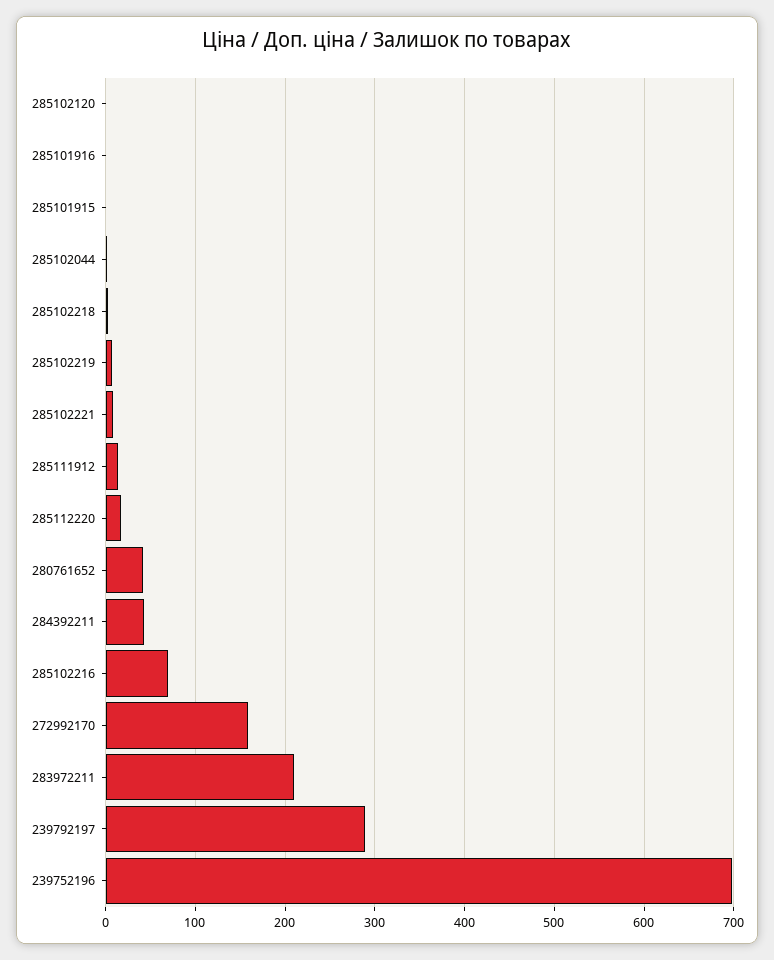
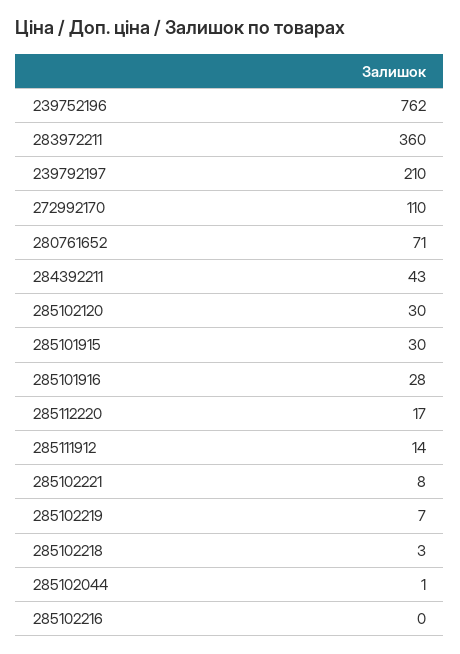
  {
-   "285102120": 0,
+   "285102120": 30,
-   "285101916": 0,
+   "285101916": 28,
-   "285101915": 0,
+   "285101915": 30,
    "285102044": 1,
    "285102218": 3,
    "285102219": 7,
    "285102221": 8,
    "285111912": 14,
    "285112220": 17,
-   "280761652": 40,
+   "280761652": 71,
    "284392211": 43,
-   "285102216": 70,
+   "285102216": 0,
-   "272992170": 160,
+   "272992170": 110,
-   "283972211": 210,
+   "283972211": 360,
-   "239792197": 290,
+   "239792197": 210,
-   "239752196": 700
+   "239752196": 762
  }

